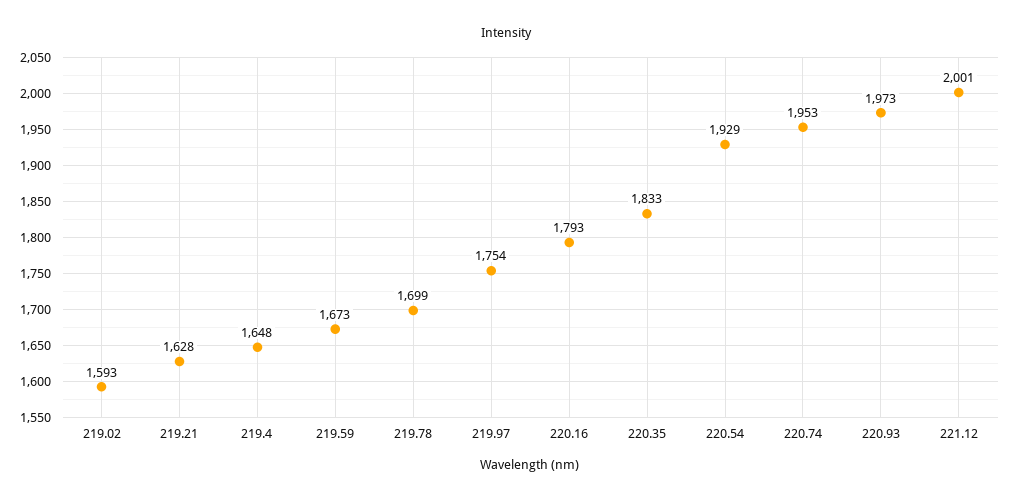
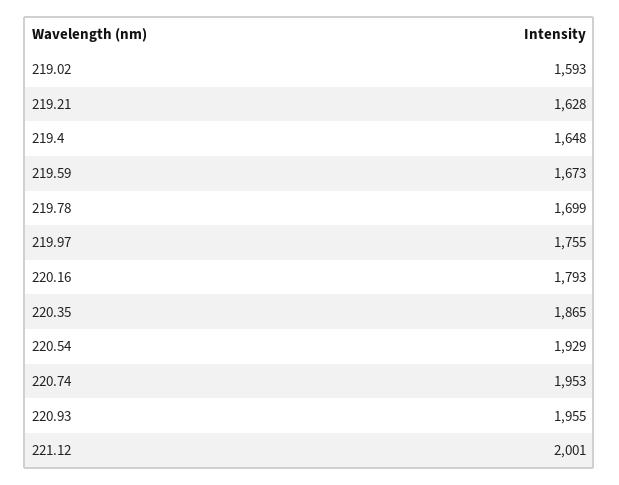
  {
    "219.02": 1593,
    "219.21": 1628,
    "219.4": 1648,
    "219.59": 1673,
    "219.78": 1699,
-   "219.97": 1754,
+   "219.97": 1755,
    "220.16": 1793,
-   "220.35": 1833,
+   "220.35": 1865,
    "220.54": 1929,
    "220.74": 1953,
-   "220.93": 1973,
+   "220.93": 1955,
    "221.12": 2001
  }

